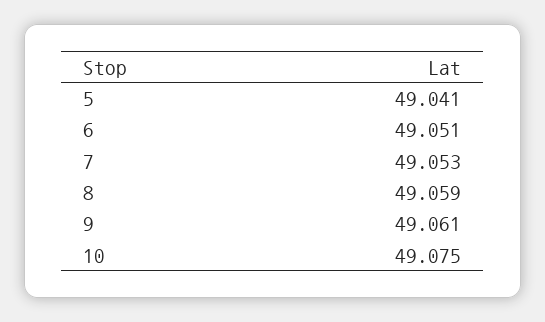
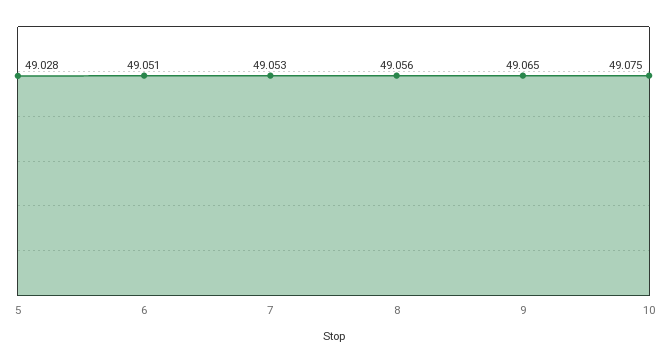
  {
-   "5": 49.041,
+   "5": 49.028,
    "6": 49.051,
    "7": 49.053,
-   "8": 49.059,
+   "8": 49.056,
-   "9": 49.061,
+   "9": 49.065,
    "10": 49.075
  }

